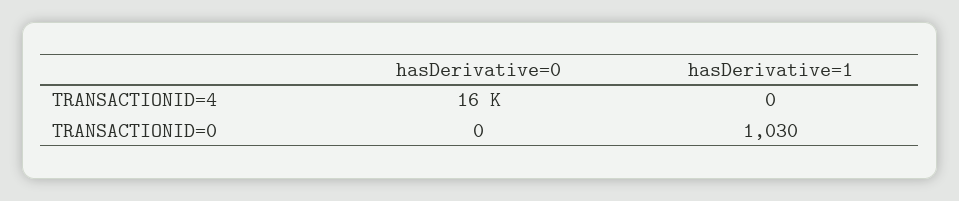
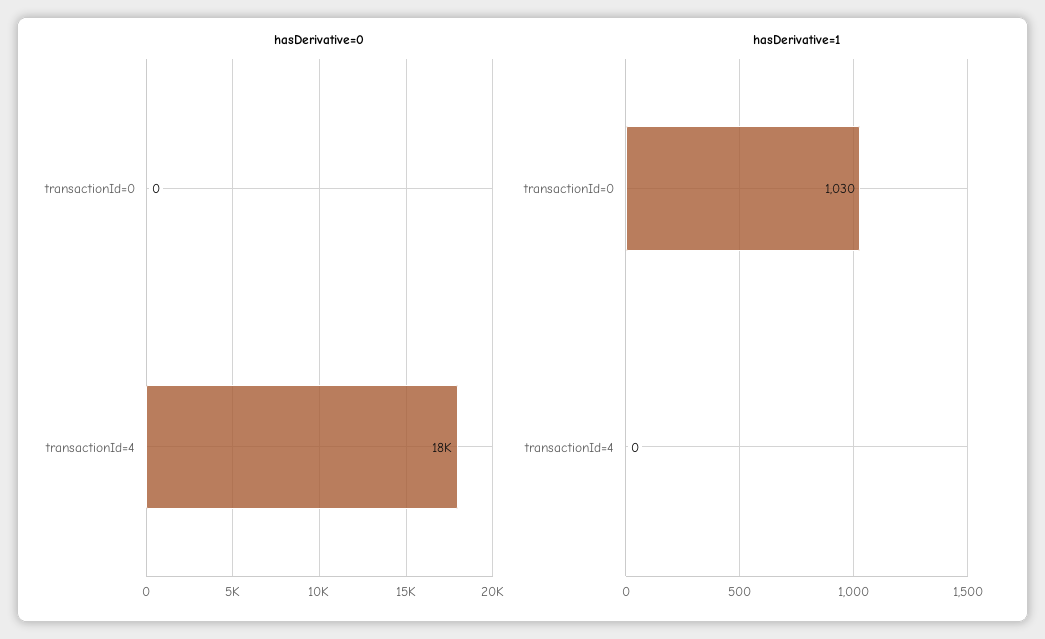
  {
    "hasDerivative=0": {
-     "TRANSACTIONID=4": 16000,
+     "TRANSACTIONID=4": 18000,
      "TRANSACTIONID=0": 0
    },
    "hasDerivative=1": {
      "TRANSACTIONID=4": 0,
      "TRANSACTIONID=0": 1030
    }
  }

